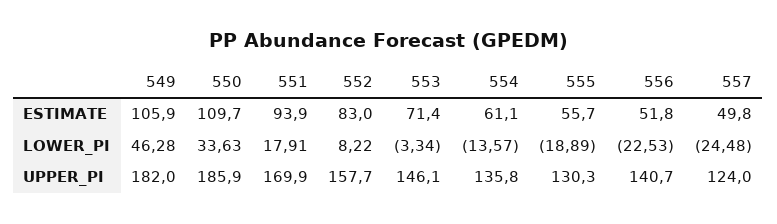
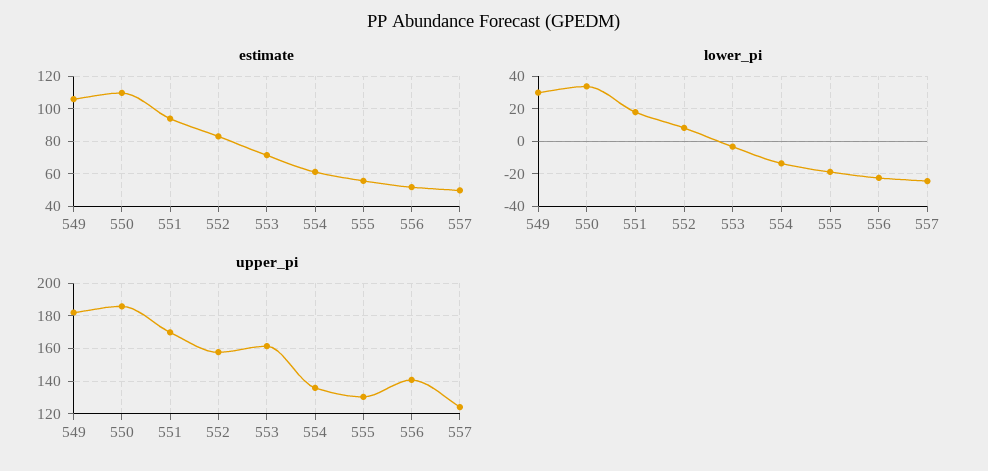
  {
    "ESTIMATE": {
      "549": 105.9,
      "550": 109.7,
      "551": 93.9,
      "552": 83,
      "553": 71.4,
      "554": 61.1,
      "555": 55.7,
      "556": 51.8,
      "557": 49.8
    },
    "LOWER_PI": {
-     "549": 46.28,
+     "549": 30,
      "550": 33.63,
      "551": 17.91,
      "552": 8.22,
      "553": -3.34,
      "554": -13.57,
      "555": -18.89,
      "556": -22.53,
      "557": -24.48
    },
    "UPPER_PI": {
      "549": 182,
      "550": 185.9,
      "551": 169.9,
      "552": 157.7,
-     "553": 146.1,
+     "553": 160,
      "554": 135.8,
      "555": 130.3,
      "556": 140.7,
      "557": 124
    }
  }

